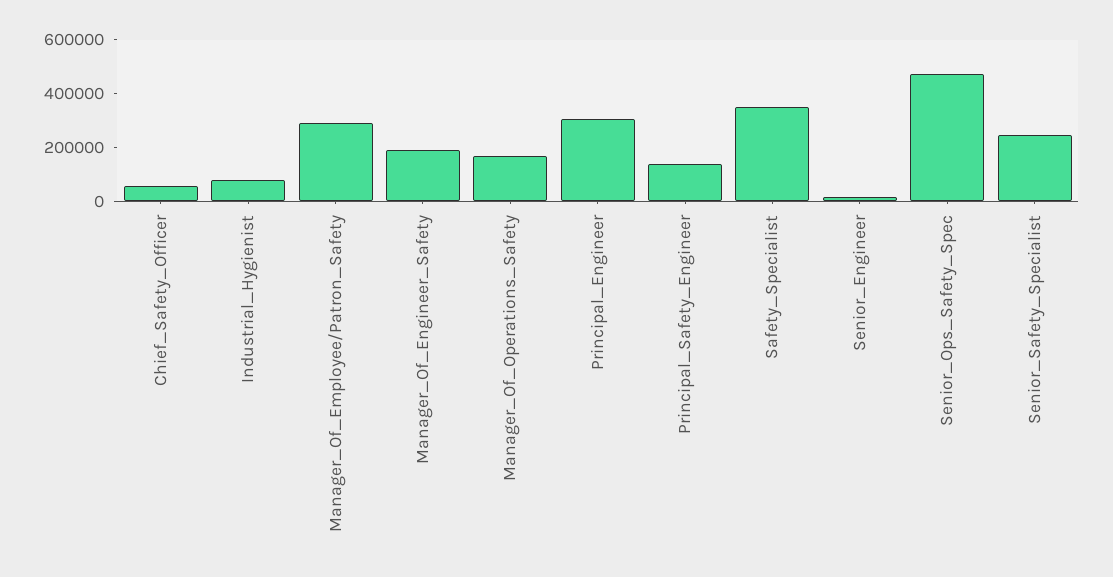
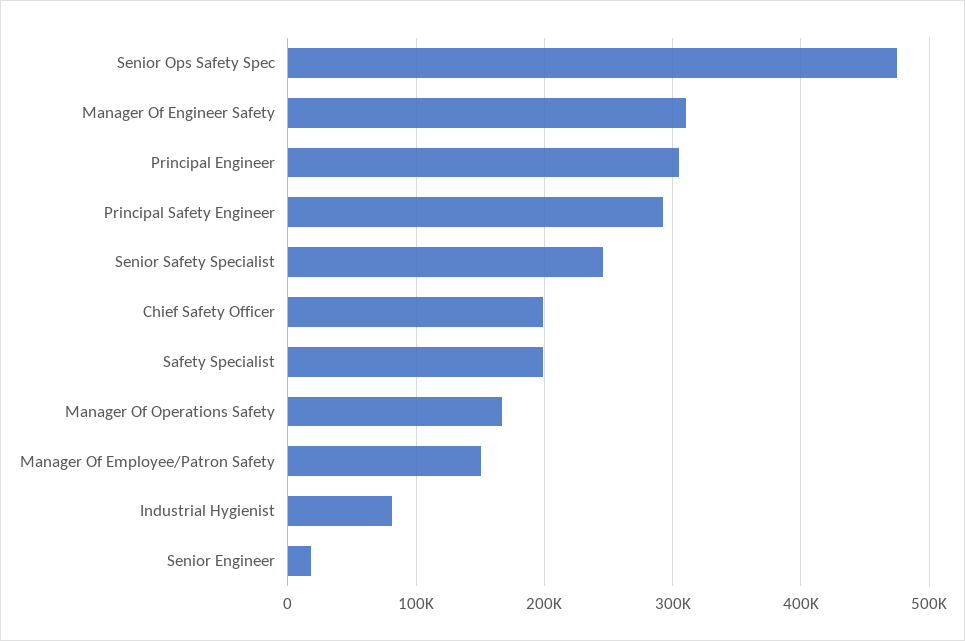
  {
-   "Chief_Safety_Officer": 50000,
+   "Chief_Safety_Officer": 200000,
    "Industrial_Hygienist": 80000,
-   "Manager_Of_Employee/Patron_Safety": 300000,
+   "Manager_Of_Employee/Patron_Safety": 150000,
-   "Manager_Of_Engineer_Safety": 200000,
+   "Manager_Of_Engineer_Safety": 310000,
    "Manager_Of_Operations_Safety": 170000,
    "Principal_Engineer": 310000,
-   "Principal_Safety_Engineer": 150000,
+   "Principal_Safety_Engineer": 290000,
-   "Safety_Specialist": 350000,
+   "Safety_Specialist": 200000,
    "Senior_Engineer": 20000,
    "Senior_Ops_Safety_Spec": 470000,
    "Senior_Safety_Specialist": 250000
  }

